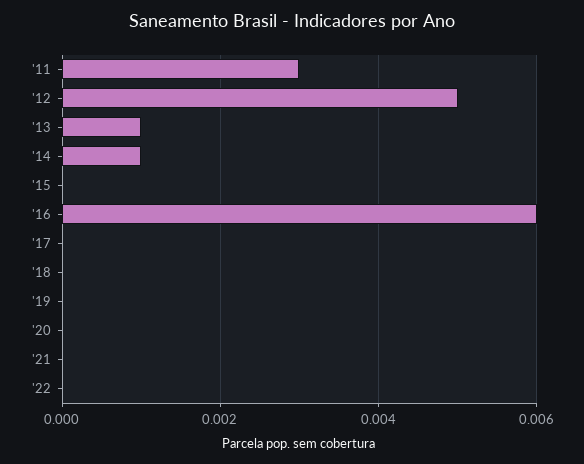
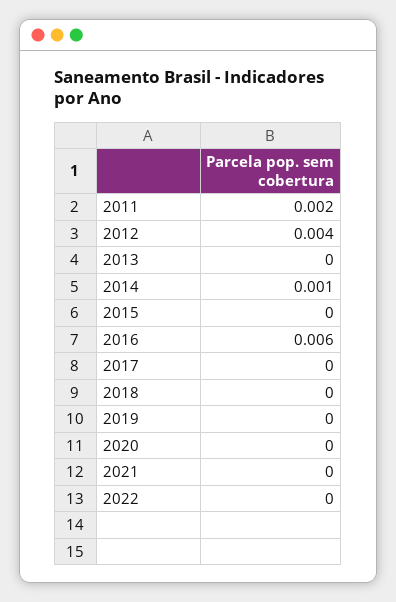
  {
-   "'11": 0.003,
+   "'11": 0.002,
-   "'12": 0.005,
+   "'12": 0.004,
-   "'13": 0.001,
+   "'13": 0,
    "'14": 0.001,
    "'15": 0,
    "'16": 0.006,
    "'17": 0,
    "'18": 0,
    "'19": 0,
    "'20": 0,
    "'21": 0,
    "'22": 0
  }

